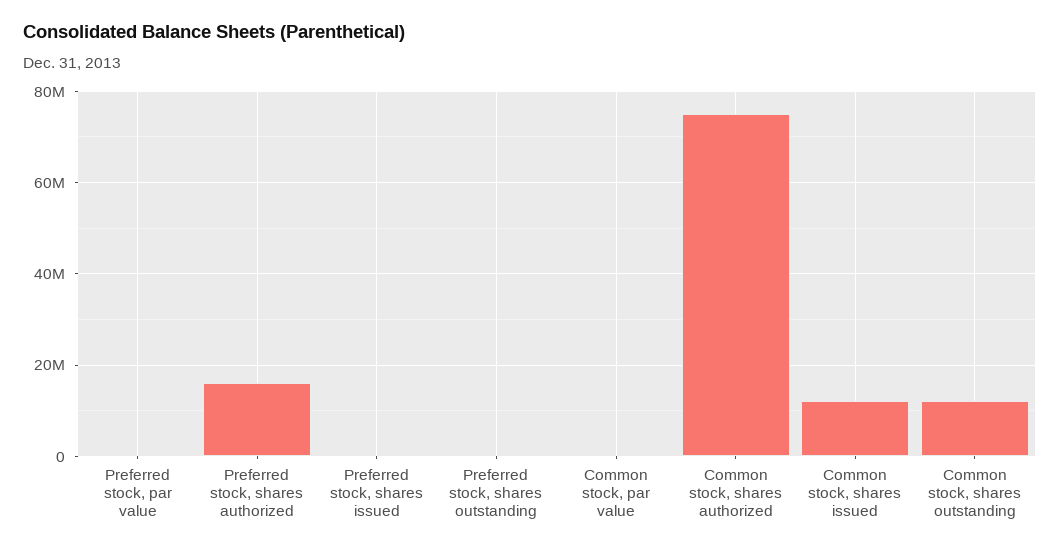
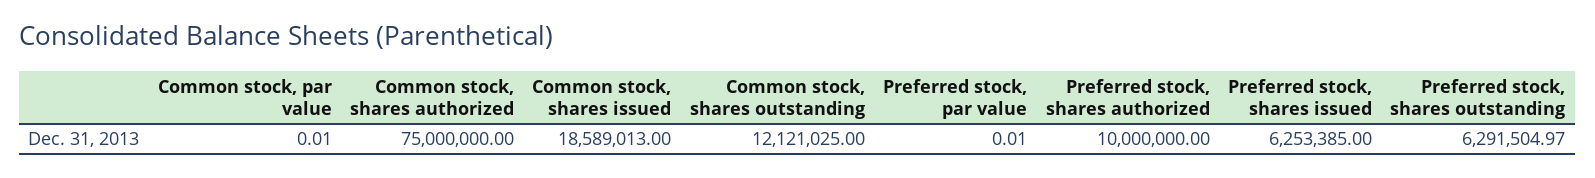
  {
    "Preferred stock, par value": 0.01,
-   "Preferred stock, shares authorized": 16000000,
+   "Preferred stock, shares authorized": 10000000,
-   "Preferred stock, shares issued": 0,
+   "Preferred stock, shares issued": 6253385,
-   "Preferred stock, shares outstanding": 0,
+   "Preferred stock, shares outstanding": 6291504.97,
    "Common stock, par value": 0.01,
    "Common stock, shares authorized": 75000000,
-   "Common stock, shares issued": 12000000,
+   "Common stock, shares issued": 18589013,
    "Common stock, shares outstanding": 12121025
  }

